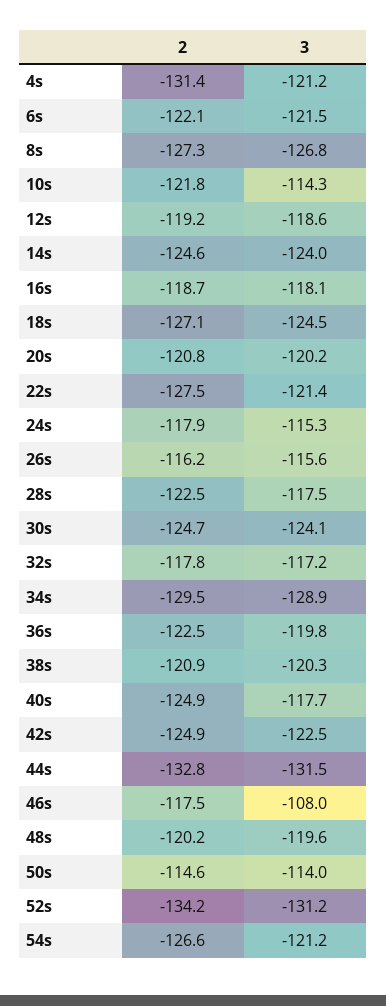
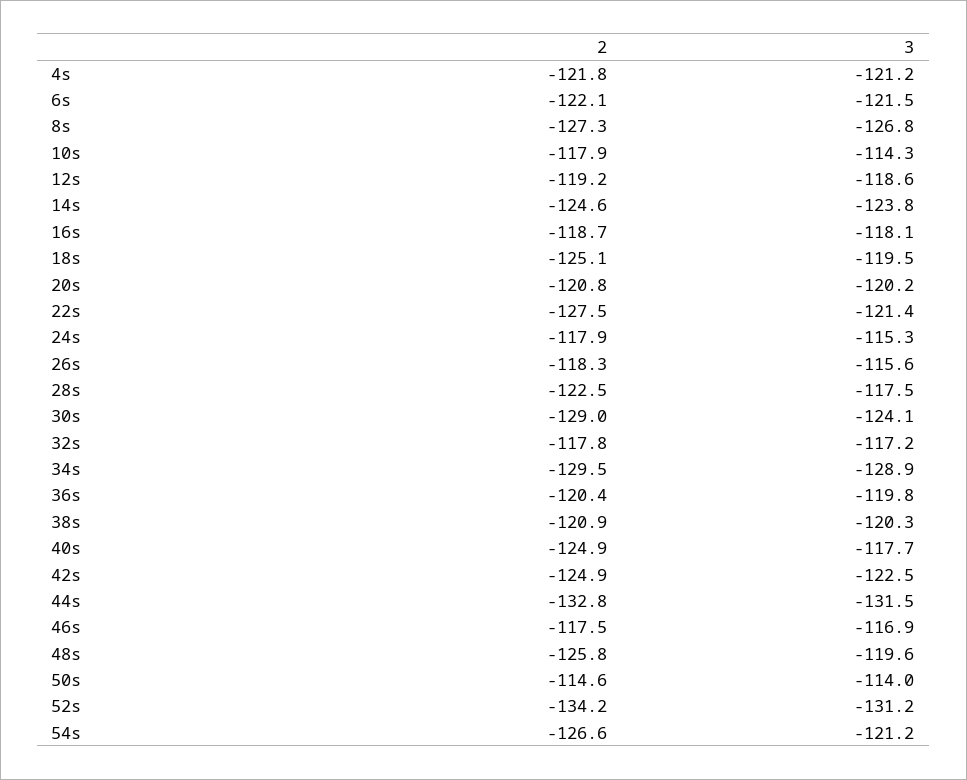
  {
    "2": {
-     "4s": -131.4,
+     "4s": -121.8,
      "6s": -122.1,
      "8s": -127.3,
-     "10s": -121.8,
+     "10s": -117.9,
      "12s": -119.2,
      "14s": -124.6,
      "16s": -118.7,
-     "18s": -127.1,
+     "18s": -125.1,
      "20s": -120.8,
      "22s": -127.5,
      "24s": -117.9,
-     "26s": -116.2,
+     "26s": -118.3,
      "28s": -122.5,
-     "30s": -124.7,
+     "30s": -129,
      "32s": -117.8,
      "34s": -129.5,
-     "36s": -122.5,
+     "36s": -120.4,
      "38s": -120.9,
      "40s": -124.9,
      "42s": -124.9,
      "44s": -132.8,
      "46s": -117.5,
-     "48s": -120.2,
+     "48s": -125.8,
      "50s": -114.6,
      "52s": -134.2,
      "54s": -126.6
    },
    "3": {
      "4s": -121.2,
      "6s": -121.5,
      "8s": -126.8,
      "10s": -114.3,
      "12s": -118.6,
-     "14s": -124,
+     "14s": -123.8,
      "16s": -118.1,
-     "18s": -124.5,
+     "18s": -119.5,
      "20s": -120.2,
      "22s": -121.4,
      "24s": -115.3,
      "26s": -115.6,
      "28s": -117.5,
      "30s": -124.1,
      "32s": -117.2,
      "34s": -128.9,
      "36s": -119.8,
      "38s": -120.3,
      "40s": -117.7,
      "42s": -122.5,
      "44s": -131.5,
-     "46s": -108,
+     "46s": -116.9,
      "48s": -119.6,
      "50s": -114,
      "52s": -131.2,
      "54s": -121.2
    }
  }

